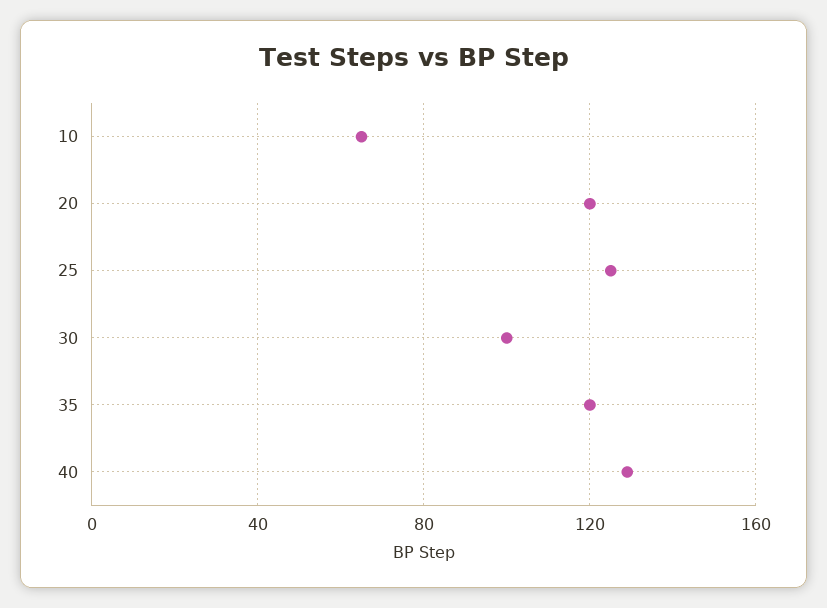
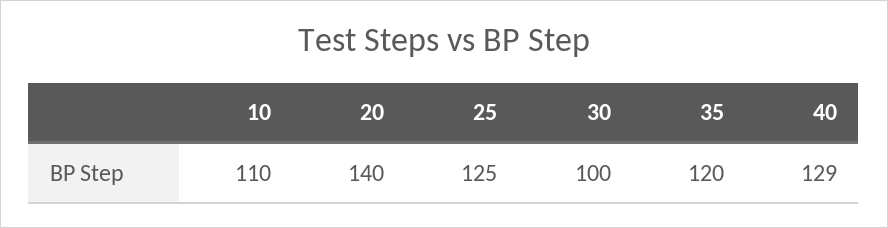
  {
-   "10": 65,
+   "10": 110,
-   "20": 120,
+   "20": 140,
    "25": 125,
    "30": 100,
    "35": 120,
    "40": 129
  }

